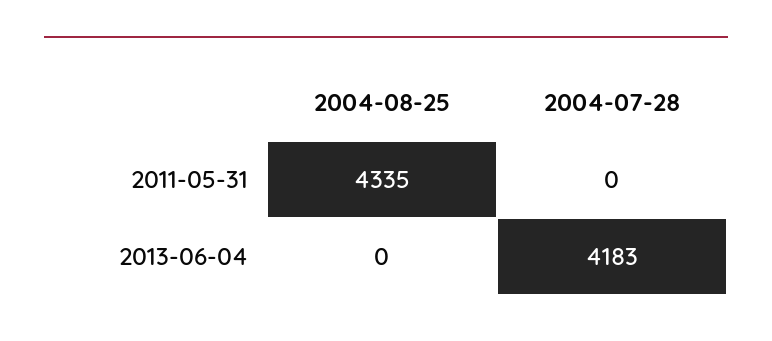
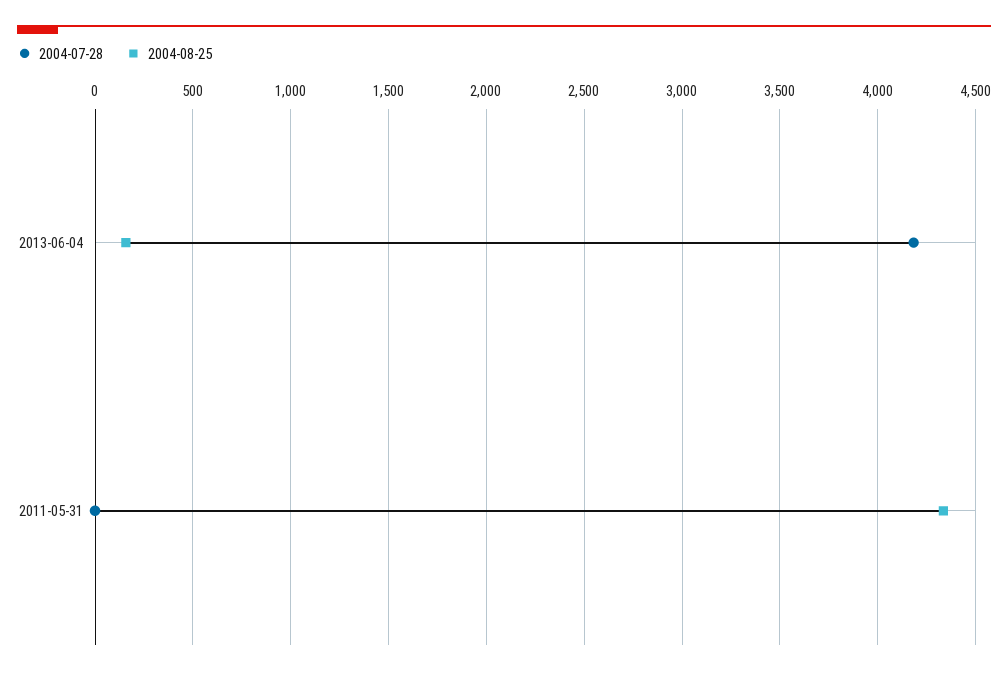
  {
    "2004-08-25": {
      "2011-05-31": 4335,
-     "2013-06-04": 0
+     "2013-06-04": 150
    },
    "2004-07-28": {
      "2011-05-31": 0,
      "2013-06-04": 4183
    }
  }

